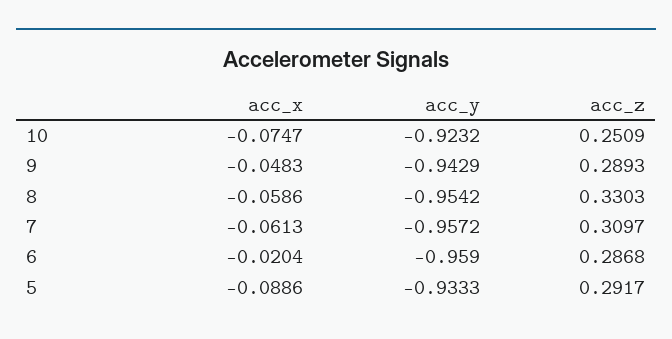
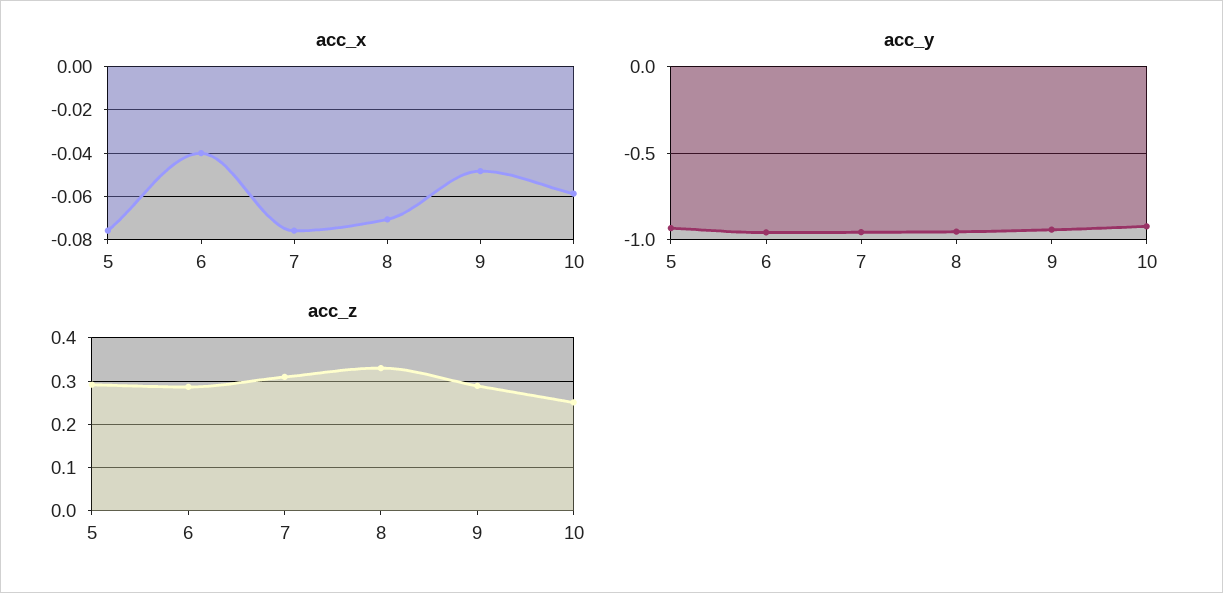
  {
    "acc_x": {
-     "10": -0.0747,
+     "10": -0.06,
      "9": -0.0483,
-     "8": -0.0586,
+     "8": -0.07,
-     "7": -0.0613,
+     "7": -0.075,
-     "6": -0.0204,
+     "6": -0.04,
-     "5": -0.0886
+     "5": -0.075
    },
    "acc_y": {
      "10": -0.9232,
      "9": -0.9429,
      "8": -0.9542,
      "7": -0.9572,
      "6": -0.959,
      "5": -0.9333
    },
    "acc_z": {
      "10": 0.2509,
      "9": 0.2893,
      "8": 0.3303,
      "7": 0.3097,
      "6": 0.2868,
      "5": 0.2917
    }
  }

